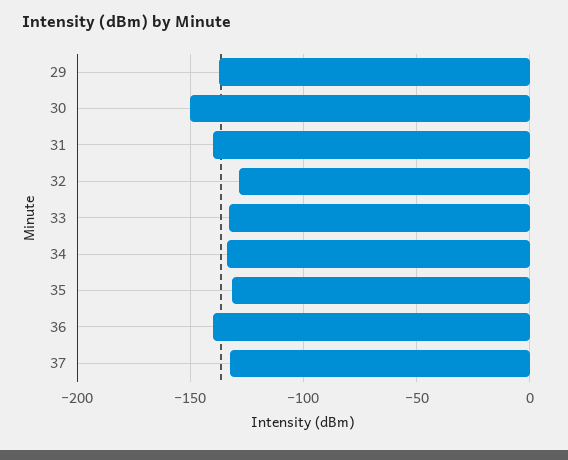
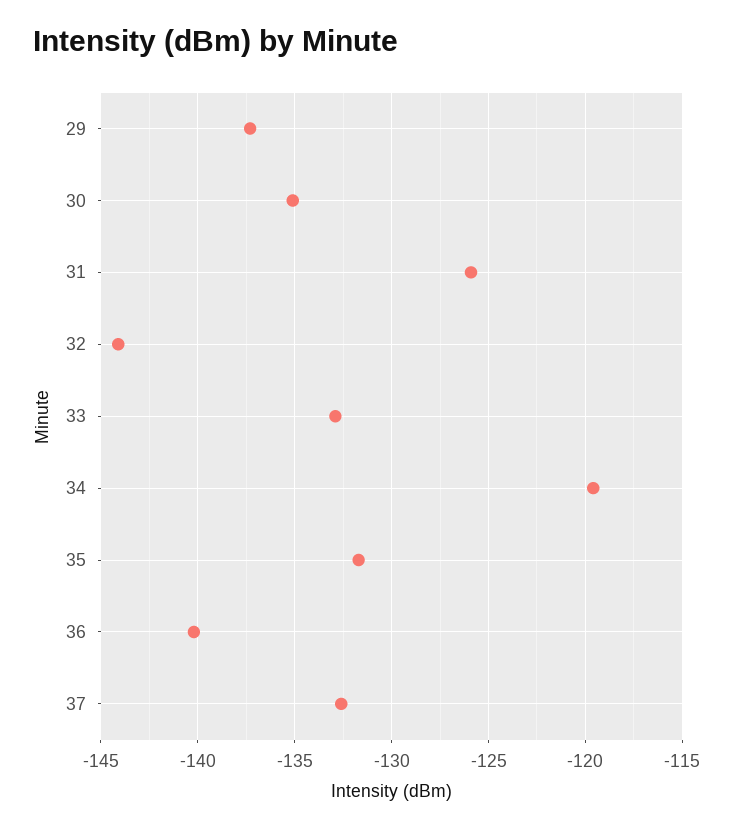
  {
    "29": -137.5,
-   "30": -150,
+   "30": -135,
-   "31": -140,
+   "31": -126,
-   "32": -130,
+   "32": -144,
    "33": -133,
-   "34": -135,
+   "34": -119.5,
    "35": -131.5,
    "36": -140,
    "37": -132.5
  }

